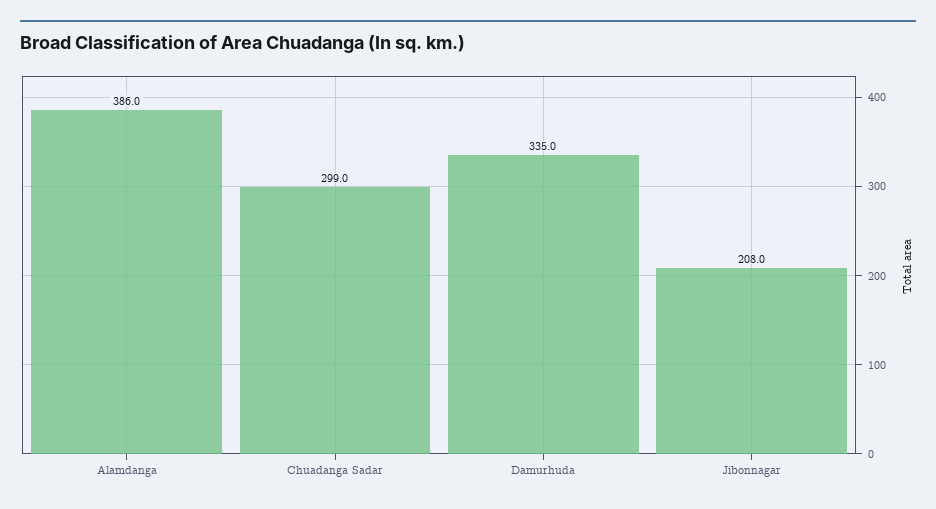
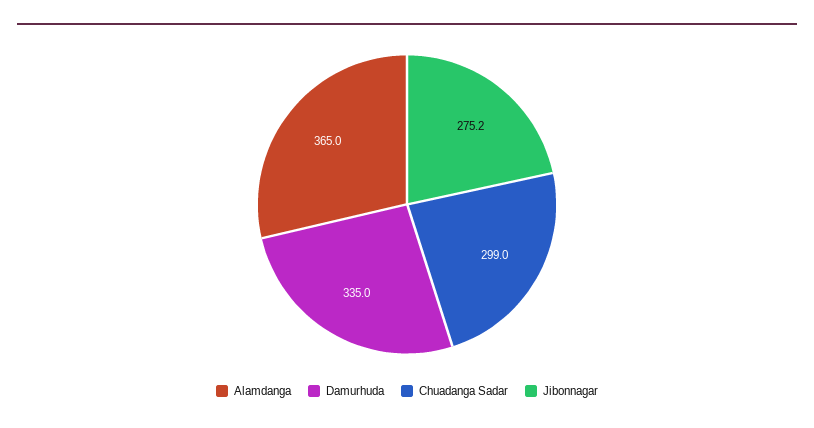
  {
-   "Alamdanga": 386,
+   "Alamdanga": 365,
    "Chuadanga Sadar": 299,
    "Damurhuda": 335,
-   "Jibonnagar": 208
+   "Jibonnagar": 275.2
  }

